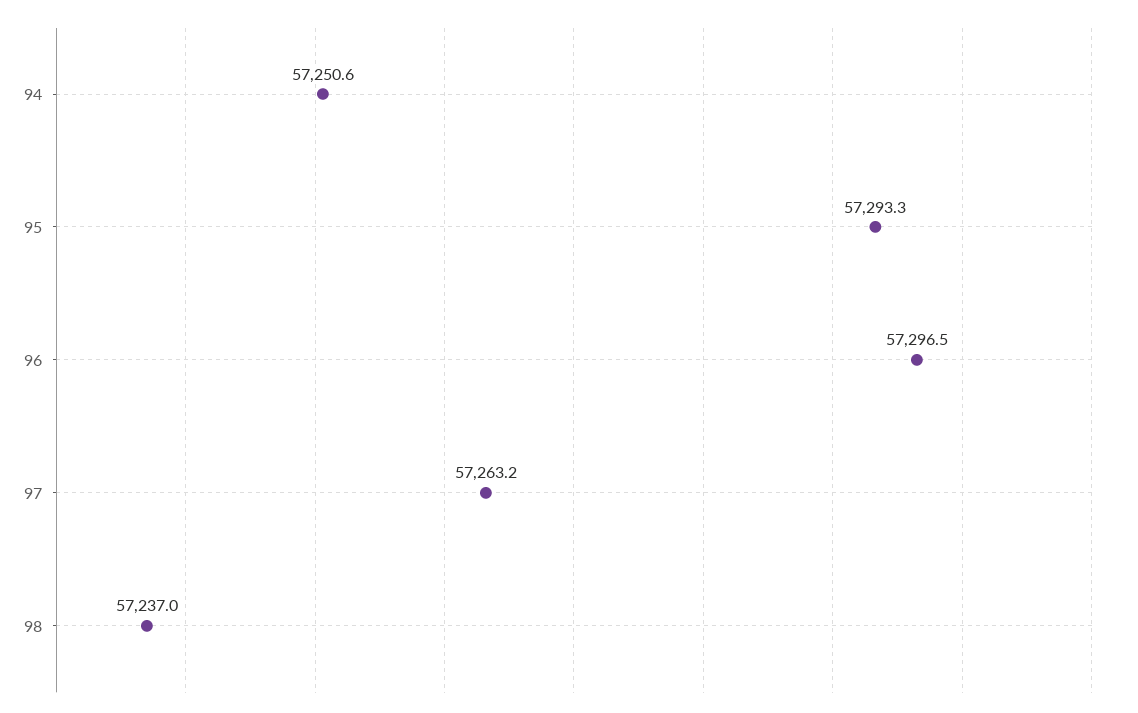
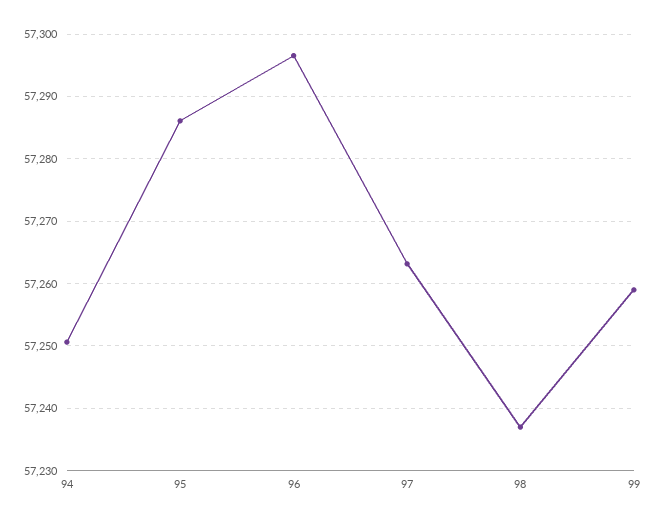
  {
    "94": 57250.6,
-   "95": 57293.3,
+   "95": 57286,
    "96": 57296.5,
    "97": 57263.2,
-   "98": 57237
+   "98": 57237,
+   "99": 57259
  }

